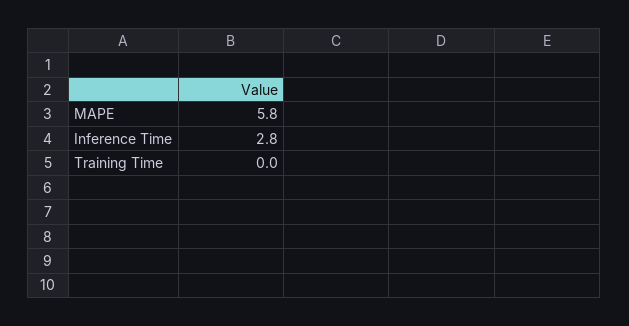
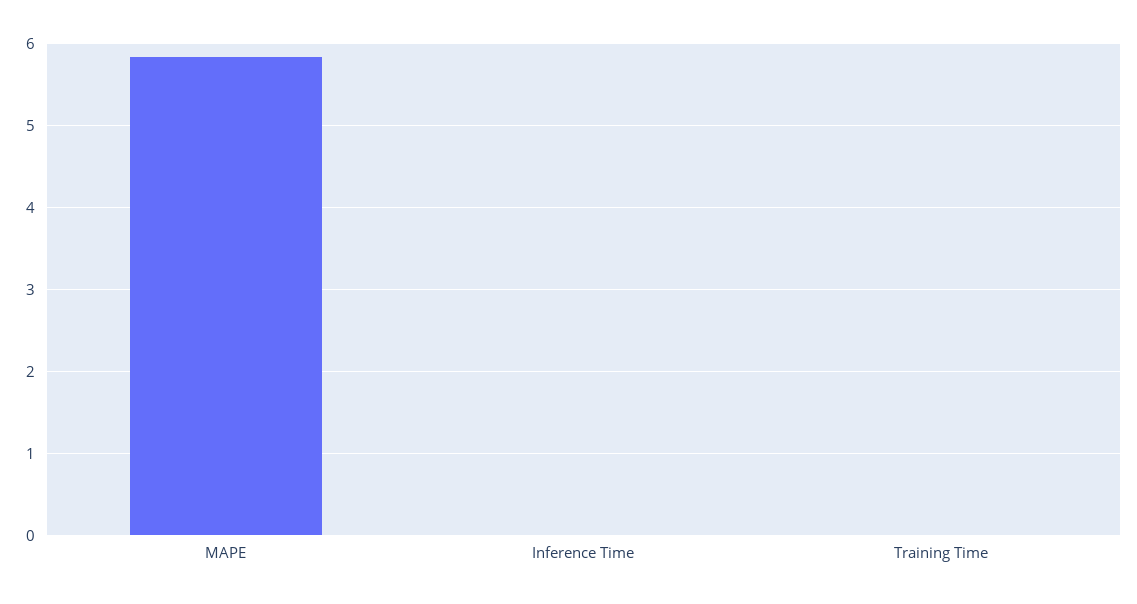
  {
    "MAPE": 5.8,
-   "Inference Time": 2.8,
+   "Inference Time": 0,
    "Training Time": 0
  }

